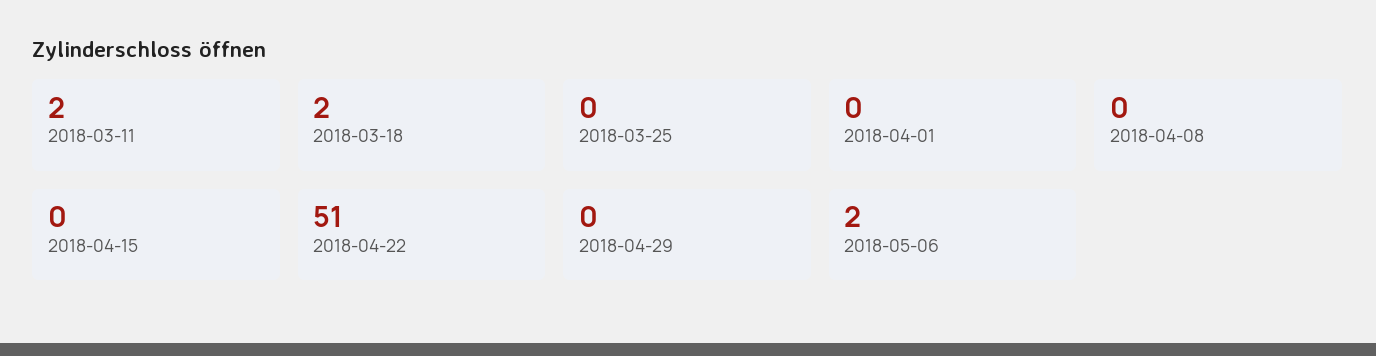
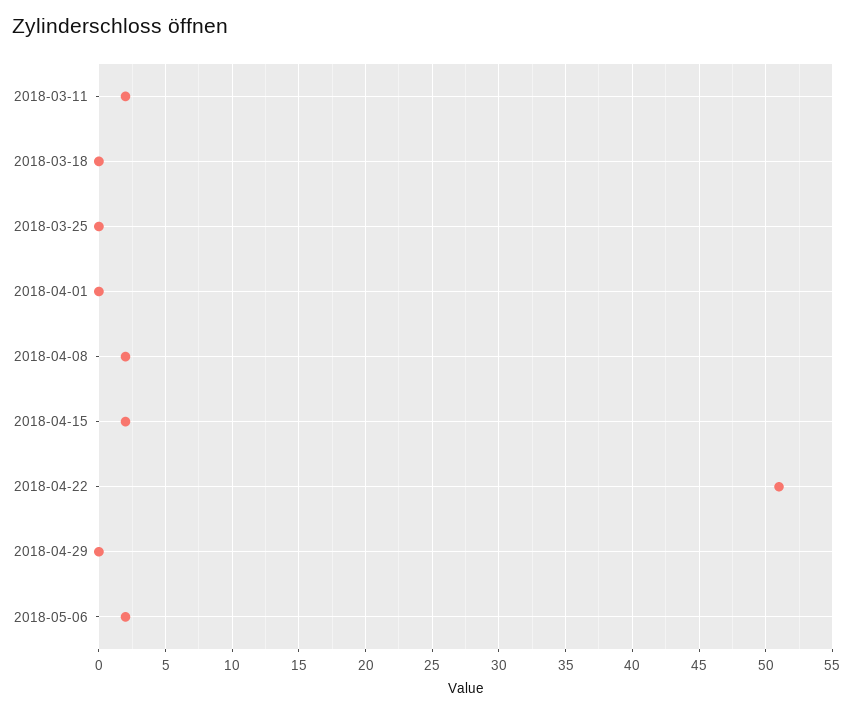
  {
    "2018-03-11": 2,
-   "2018-03-18": 2,
+   "2018-03-18": 0,
    "2018-03-25": 0,
    "2018-04-01": 0,
-   "2018-04-08": 0,
+   "2018-04-08": 2,
-   "2018-04-15": 0,
+   "2018-04-15": 2,
    "2018-04-22": 51,
    "2018-04-29": 0,
    "2018-05-06": 2
  }

